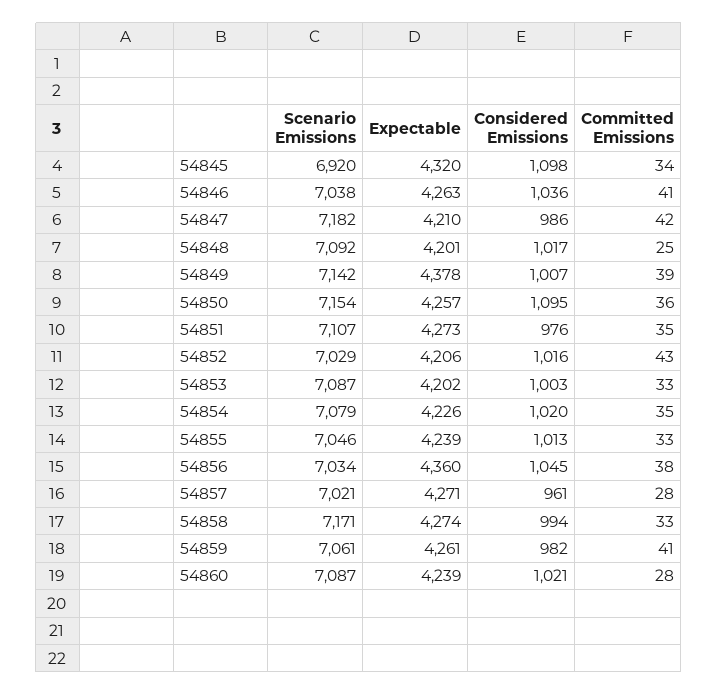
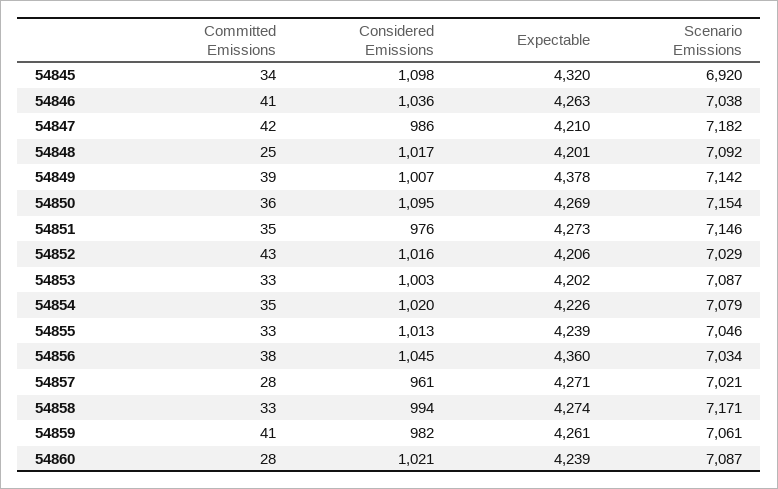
  {
    "Scenario Emissions": {
      "54845": 6920,
      "54846": 7038,
      "54847": 7182,
      "54848": 7092,
      "54849": 7142,
      "54850": 7154,
-     "54851": 7107,
+     "54851": 7146,
      "54852": 7029,
      "54853": 7087,
      "54854": 7079,
      "54855": 7046,
      "54856": 7034,
      "54857": 7021,
      "54858": 7171,
      "54859": 7061,
      "54860": 7087
    },
    "Expectable": {
      "54845": 4320,
      "54846": 4263,
      "54847": 4210,
      "54848": 4201,
      "54849": 4378,
-     "54850": 4257,
+     "54850": 4269,
      "54851": 4273,
      "54852": 4206,
      "54853": 4202,
      "54854": 4226,
      "54855": 4239,
      "54856": 4360,
      "54857": 4271,
      "54858": 4274,
      "54859": 4261,
      "54860": 4239
    },
    "Considered Emissions": {
      "54845": 1098,
      "54846": 1036,
      "54847": 986,
      "54848": 1017,
      "54849": 1007,
      "54850": 1095,
      "54851": 976,
      "54852": 1016,
      "54853": 1003,
      "54854": 1020,
      "54855": 1013,
      "54856": 1045,
      "54857": 961,
      "54858": 994,
      "54859": 982,
      "54860": 1021
    },
    "Committed Emissions": {
      "54845": 34,
      "54846": 41,
      "54847": 42,
      "54848": 25,
      "54849": 39,
      "54850": 36,
      "54851": 35,
      "54852": 43,
      "54853": 33,
      "54854": 35,
      "54855": 33,
      "54856": 38,
      "54857": 28,
      "54858": 33,
      "54859": 41,
      "54860": 28
    }
  }

